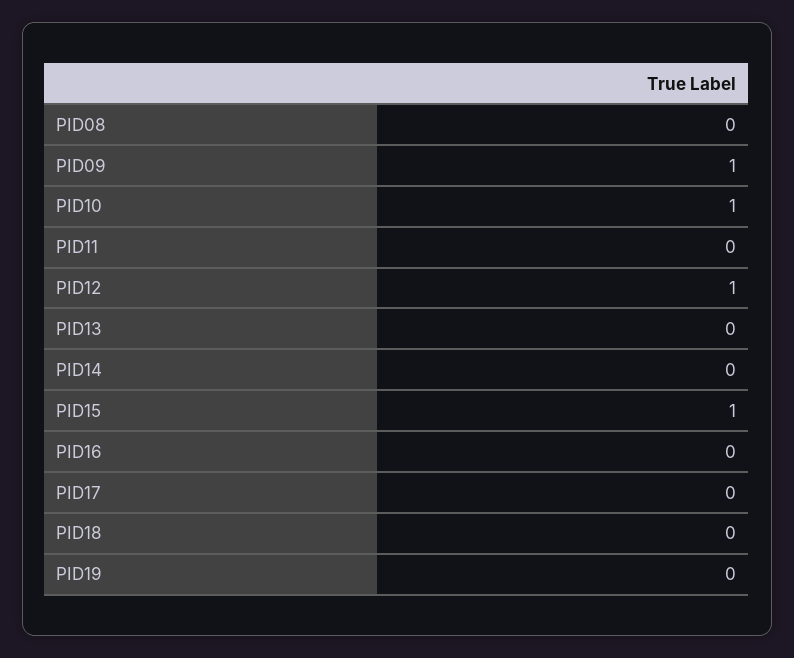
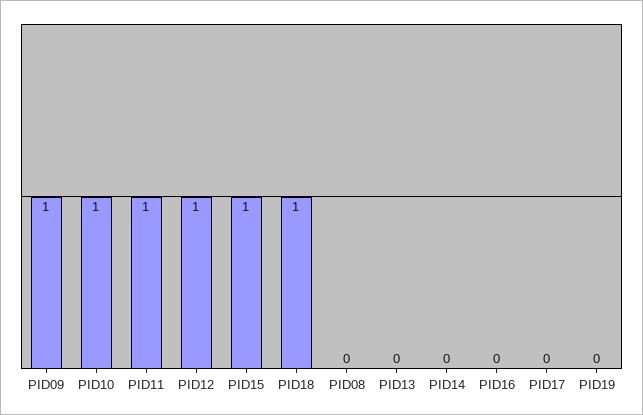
  {
    "PID08": 0,
    "PID09": 1,
    "PID10": 1,
-   "PID11": 0,
+   "PID11": 1,
    "PID12": 1,
    "PID13": 0,
    "PID14": 0,
    "PID15": 1,
    "PID16": 0,
    "PID17": 0,
-   "PID18": 0,
+   "PID18": 1,
    "PID19": 0
  }

